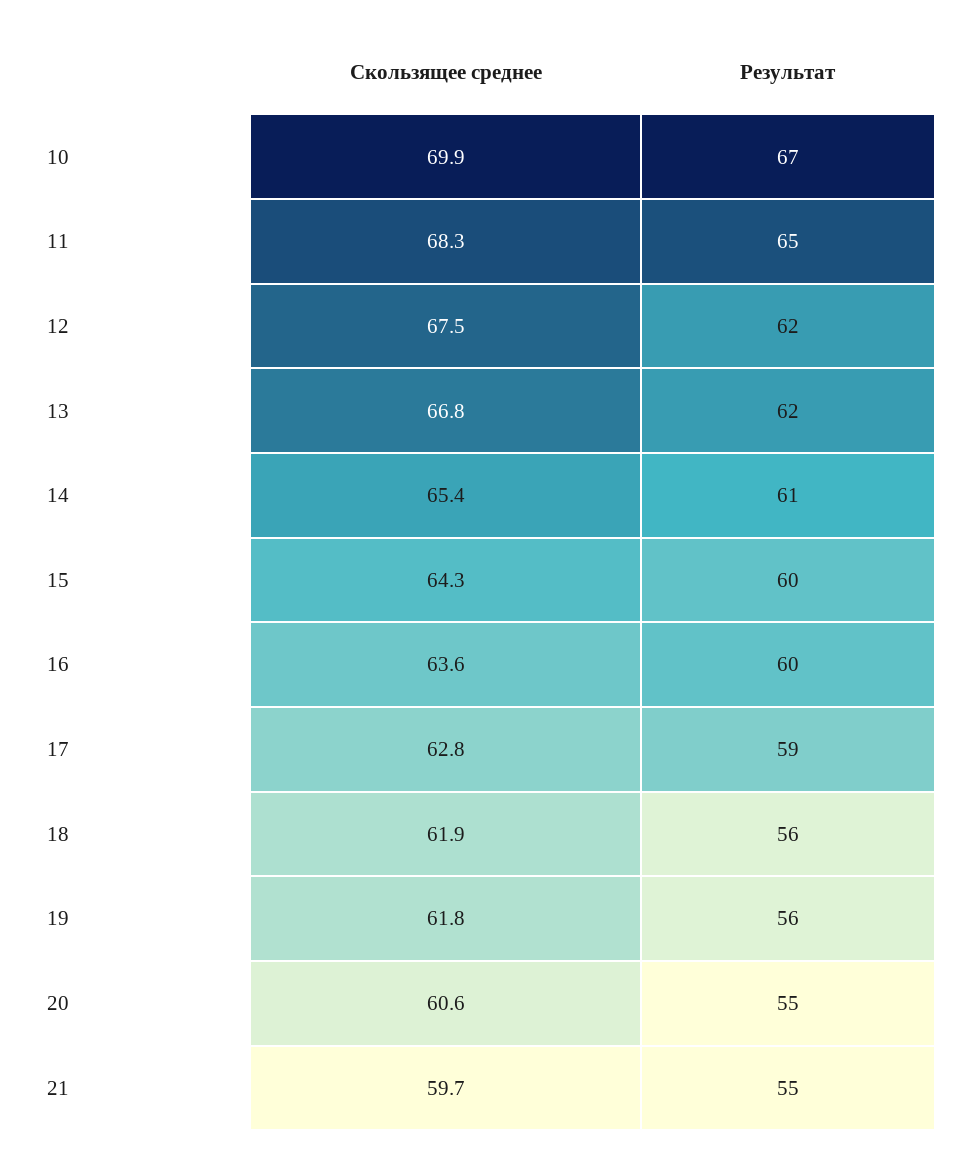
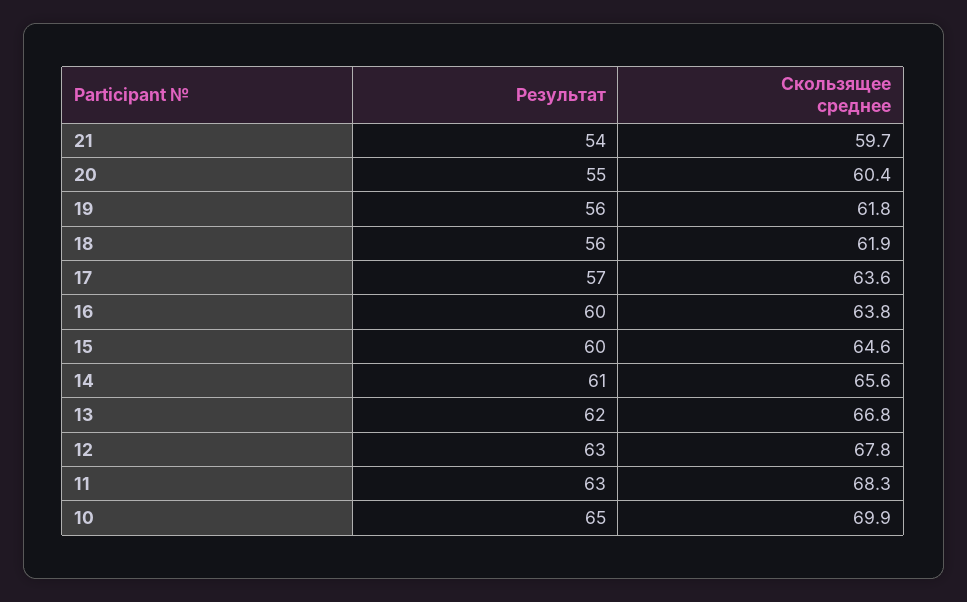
  {
    "Скользящее среднее": {
      "10": 69.9,
      "11": 68.3,
-     "12": 67.5,
+     "12": 67.8,
      "13": 66.8,
-     "14": 65.4,
+     "14": 65.6,
-     "15": 64.3,
+     "15": 64.6,
-     "16": 63.6,
+     "16": 63.8,
-     "17": 62.8,
+     "17": 63.6,
      "18": 61.9,
      "19": 61.8,
-     "20": 60.6,
+     "20": 60.4,
      "21": 59.7
    },
    "Результат": {
-     "10": 67,
+     "10": 65,
-     "11": 65,
+     "11": 63,
-     "12": 62,
+     "12": 63,
      "13": 62,
      "14": 61,
      "15": 60,
      "16": 60,
-     "17": 59,
+     "17": 57,
      "18": 56,
      "19": 56,
      "20": 55,
-     "21": 55
+     "21": 54
    }
  }

